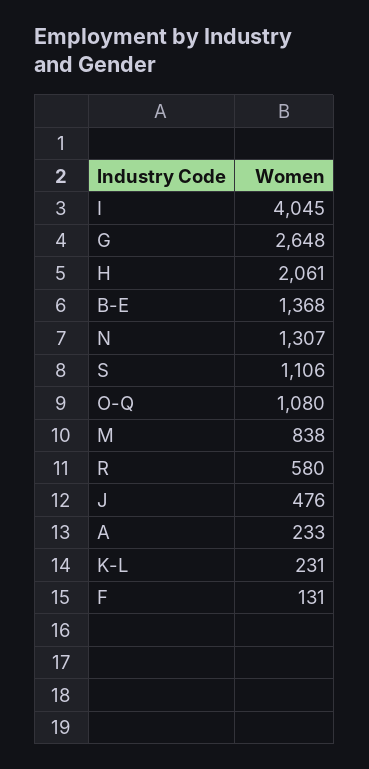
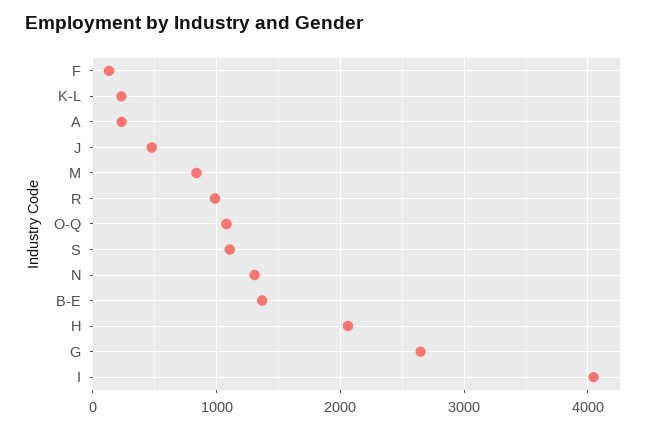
  {
    "I": 4045,
    "G": 2648,
    "H": 2061,
    "B-E": 1368,
    "N": 1307,
    "S": 1106,
    "O-Q": 1080,
    "M": 838,
-   "R": 580,
+   "R": 1000,
    "J": 476,
    "A": 233,
    "K-L": 231,
    "F": 131
  }

